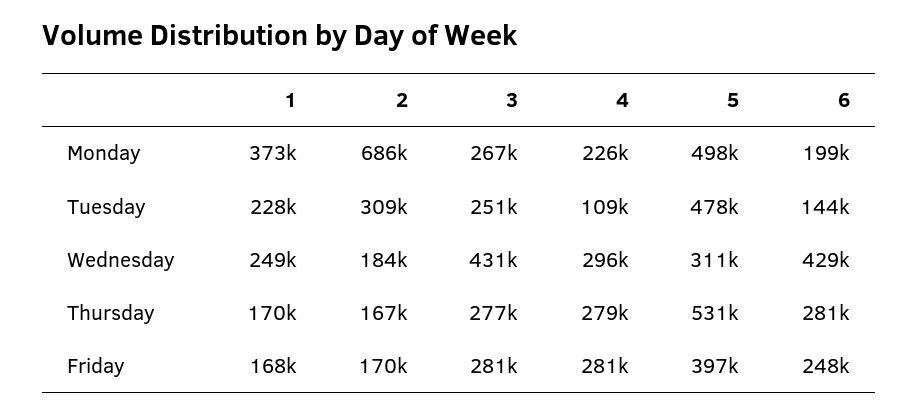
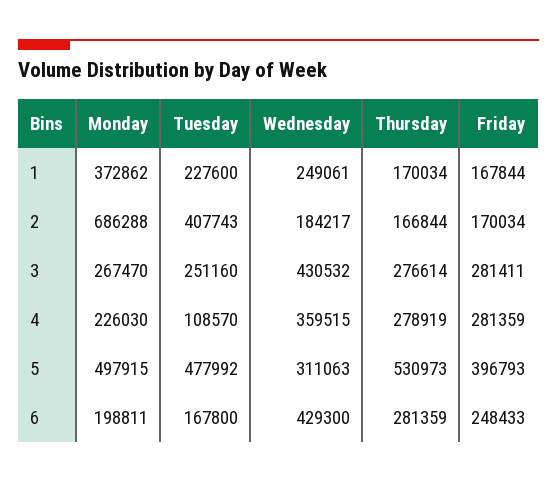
  {
    "1": {
      "Monday": 372862,
      "Tuesday": 227600,
      "Wednesday": 249061,
      "Thursday": 170034,
      "Friday": 167844
    },
    "2": {
      "Monday": 686288,
-     "Tuesday": 309000,
+     "Tuesday": 407743,
      "Wednesday": 184217,
      "Thursday": 166844,
      "Friday": 170034
    },
    "3": {
      "Monday": 267470,
      "Tuesday": 251160,
      "Wednesday": 430532,
      "Thursday": 276614,
      "Friday": 281411
    },
    "4": {
      "Monday": 226030,
      "Tuesday": 108570,
-     "Wednesday": 296000,
+     "Wednesday": 359515,
      "Thursday": 278919,
      "Friday": 281359
    },
    "5": {
      "Monday": 497915,
      "Tuesday": 477992,
      "Wednesday": 311063,
      "Thursday": 530973,
      "Friday": 396793
    },
    "6": {
      "Monday": 198811,
-     "Tuesday": 144000,
+     "Tuesday": 167800,
      "Wednesday": 429300,
      "Thursday": 281359,
      "Friday": 248433
    }
  }

